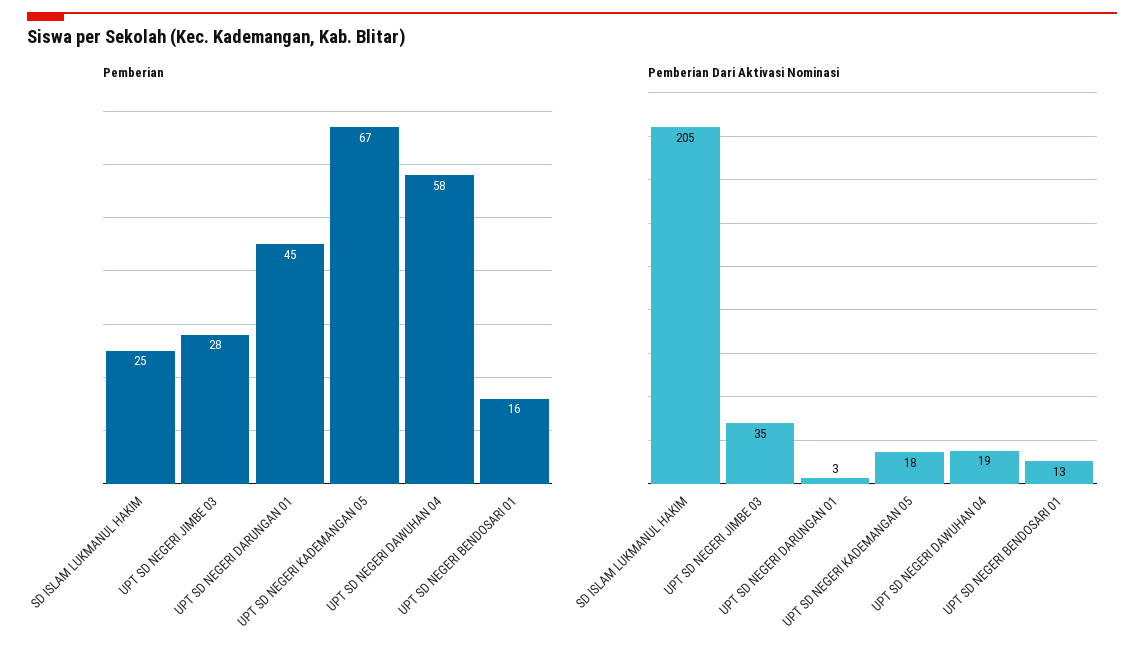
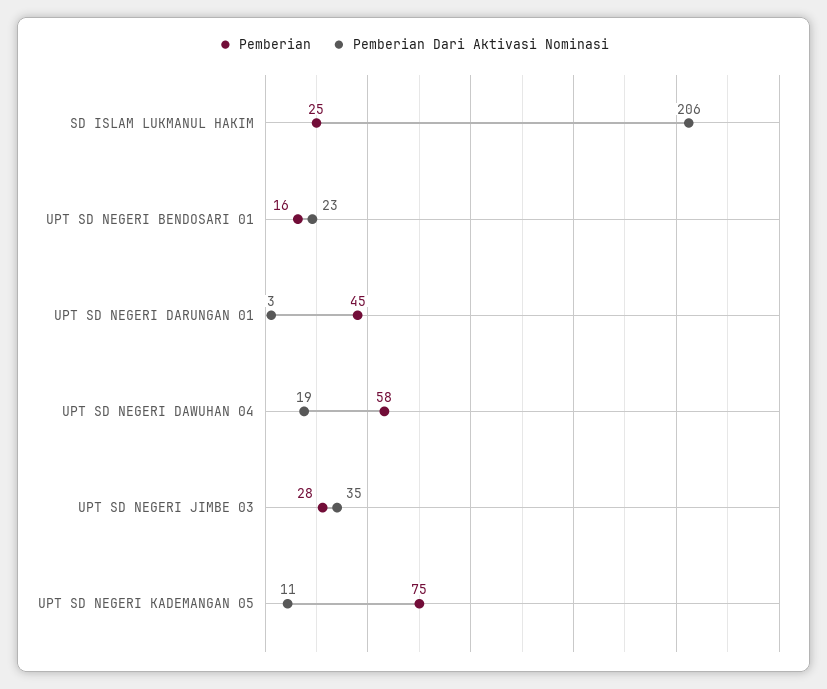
  {
    "Pemberian": {
      "SD ISLAM LUKMANUL HAKIM": 25,
      "UPT SD NEGERI JIMBE 03": 28,
      "UPT SD NEGERI DARUNGAN 01": 45,
-     "UPT SD NEGERI KADEMANGAN 05": 67,
+     "UPT SD NEGERI KADEMANGAN 05": 75,
      "UPT SD NEGERI DAWUHAN 04": 58,
      "UPT SD NEGERI BENDOSARI 01": 16
    },
    "Pemberian Dari Aktivasi Nominasi": {
-     "SD ISLAM LUKMANUL HAKIM": 205,
+     "SD ISLAM LUKMANUL HAKIM": 206,
      "UPT SD NEGERI JIMBE 03": 35,
      "UPT SD NEGERI DARUNGAN 01": 3,
-     "UPT SD NEGERI KADEMANGAN 05": 18,
+     "UPT SD NEGERI KADEMANGAN 05": 11,
      "UPT SD NEGERI DAWUHAN 04": 19,
-     "UPT SD NEGERI BENDOSARI 01": 13
+     "UPT SD NEGERI BENDOSARI 01": 23
    }
  }

